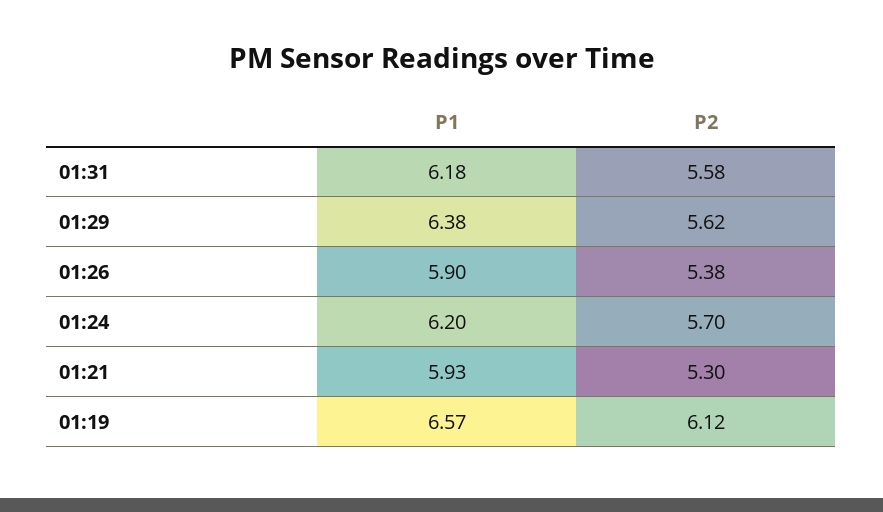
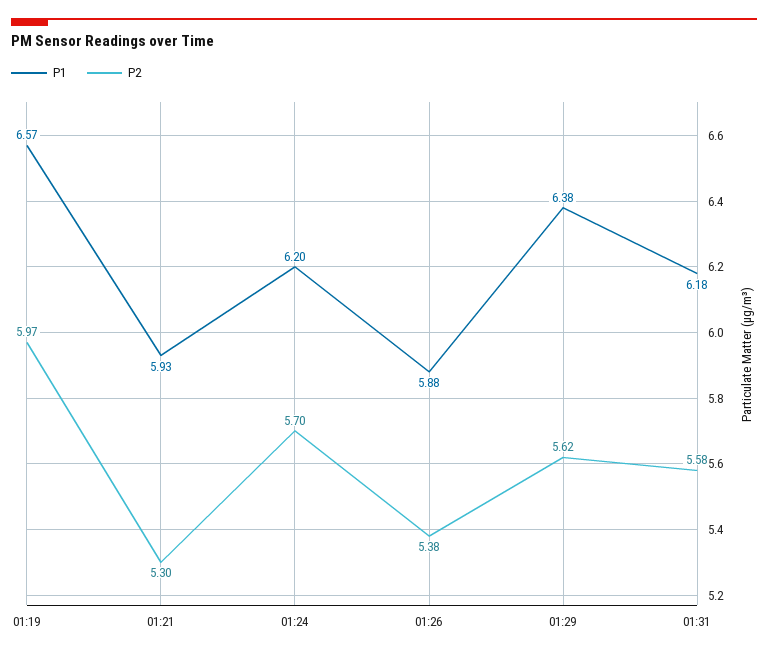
  {
    "P1": {
      "01:31": 6.18,
      "01:29": 6.38,
-     "01:26": 5.9,
+     "01:26": 5.88,
      "01:24": 6.2,
      "01:21": 5.93,
      "01:19": 6.57
    },
    "P2": {
      "01:31": 5.58,
      "01:29": 5.62,
      "01:26": 5.38,
      "01:24": 5.7,
      "01:21": 5.3,
-     "01:19": 6.12
+     "01:19": 5.97
    }
  }

